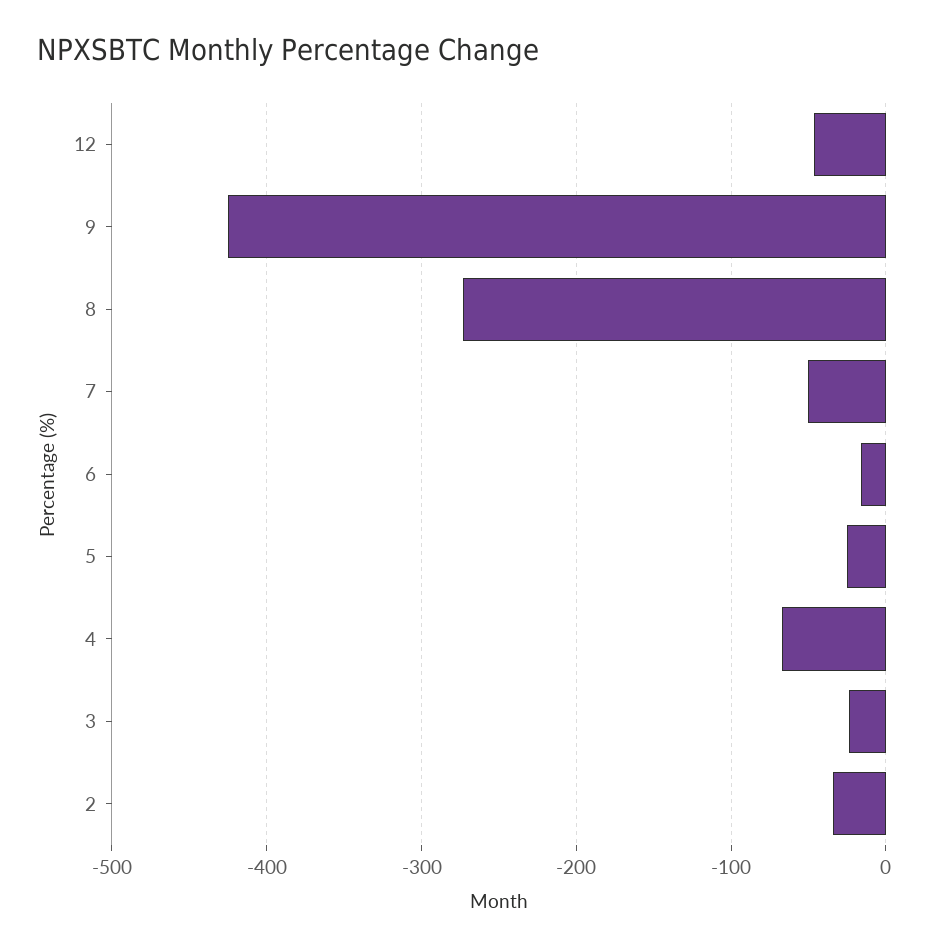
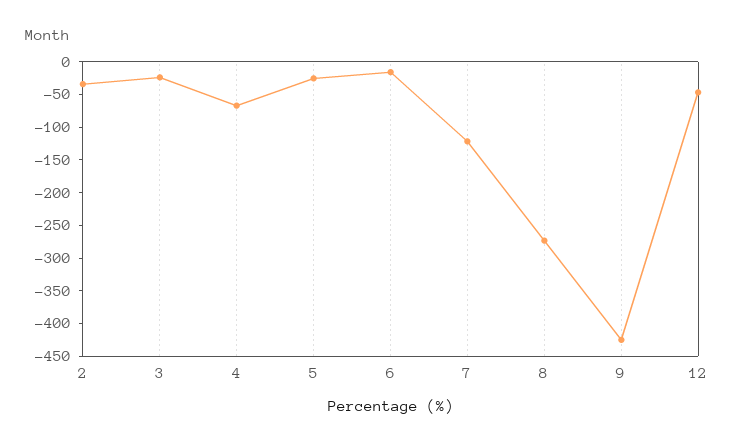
  {
    "12": -50,
    "9": -430,
    "8": -270,
-   "7": -50,
+   "7": -125,
    "6": -20,
    "5": -30,
    "4": -70,
    "3": -20,
    "2": -30
  }

